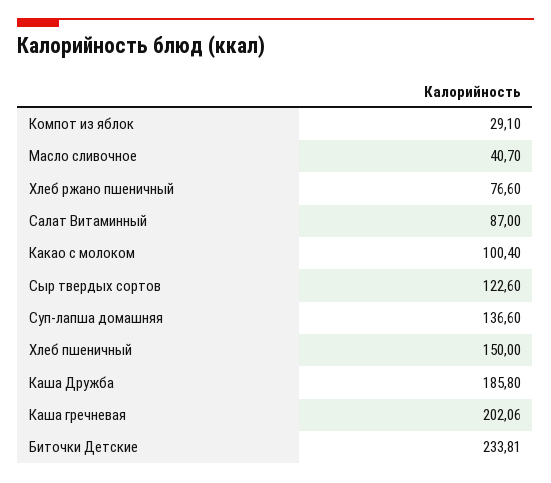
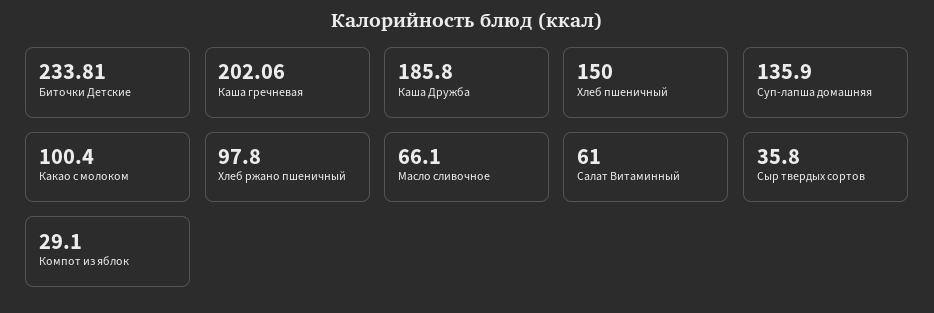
  {
    "Компот из яблок": 29.1,
-   "Масло сливочное": 40.7,
+   "Масло сливочное": 66.1,
-   "Хлеб ржано пшеничный": 76.6,
+   "Хлеб ржано пшеничный": 97.8,
-   "Салат Витаминный": 87,
+   "Салат Витаминный": 61,
    "Какао с молоком": 100.4,
-   "Сыр твердых сортов": 122.6,
+   "Сыр твердых сортов": 35.8,
-   "Суп-лапша домашняя": 136.6,
+   "Суп-лапша домашняя": 135.9,
    "Хлеб пшеничный": 150,
    "Каша Дружба": 185.8,
    "Каша гречневая": 202.06,
    "Биточки Детские": 233.81
  }

